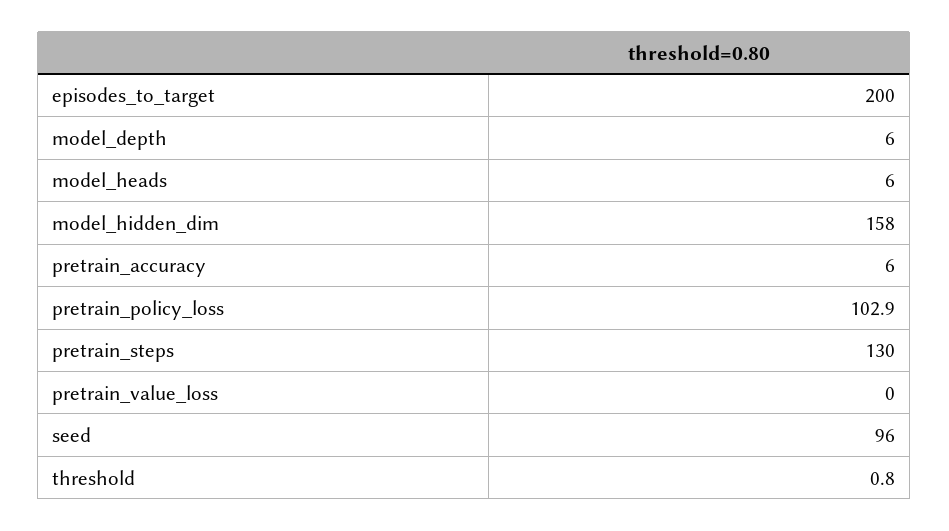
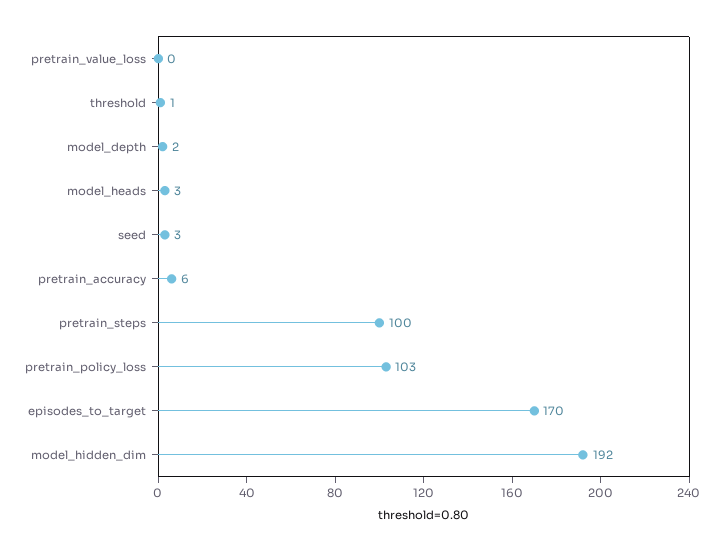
  {
-   "episodes_to_target": 200,
+   "episodes_to_target": 170,
-   "model_depth": 6,
+   "model_depth": 2,
-   "model_heads": 6,
+   "model_heads": 3,
-   "model_hidden_dim": 158,
+   "model_hidden_dim": 192,
    "pretrain_accuracy": 6,
    "pretrain_policy_loss": 102.9,
-   "pretrain_steps": 130,
+   "pretrain_steps": 100,
    "pretrain_value_loss": 0,
-   "seed": 96,
+   "seed": 3,
    "threshold": 0.8
  }

